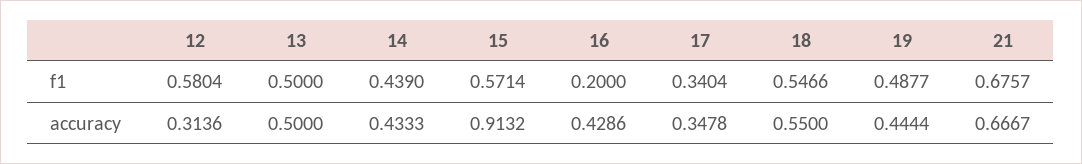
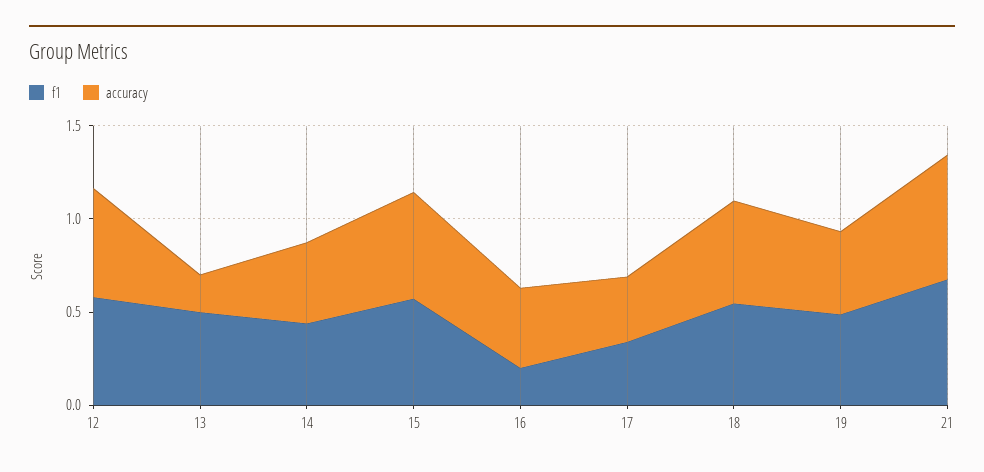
  {
    "f1": {
      "12": 0.5804,
      "13": 0.5,
      "14": 0.439,
      "15": 0.5714,
      "16": 0.2,
      "17": 0.3404,
      "18": 0.5466,
      "19": 0.4877,
      "21": 0.6757
    },
    "accuracy": {
-     "12": 0.3136,
+     "12": 0.6,
-     "13": 0.5,
+     "13": 0.2,
      "14": 0.4333,
-     "15": 0.9132,
+     "15": 0.6,
      "16": 0.4286,
      "17": 0.3478,
      "18": 0.55,
      "19": 0.4444,
      "21": 0.6667
    }
  }

